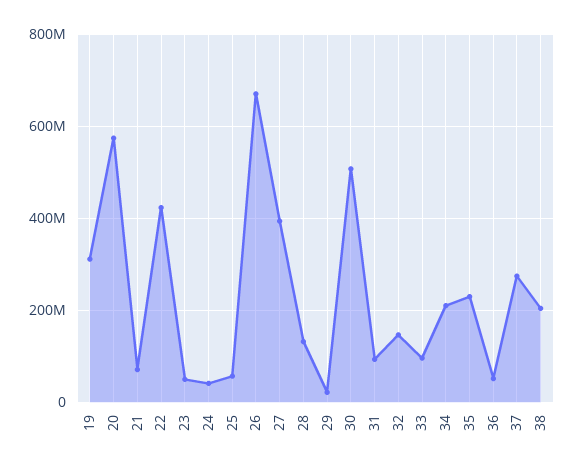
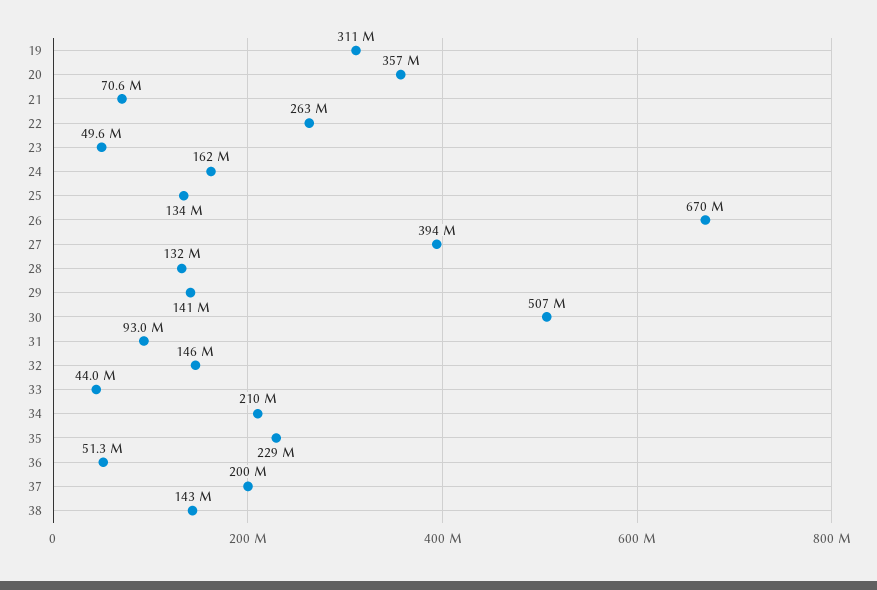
  {
    "19": 311000000,
-   "20": 580000000,
+   "20": 357000000,
    "21": 70600000,
-   "22": 420000000,
+   "22": 263000000,
    "23": 49600000,
-   "24": 40000000,
+   "24": 162000000,
-   "25": 60000000,
+   "25": 134000000,
    "26": 670000000,
    "27": 394000000,
    "28": 132000000,
-   "29": 20000000,
+   "29": 141000000,
    "30": 507000000,
    "31": 93000000,
    "32": 146000000,
-   "33": 100000000,
+   "33": 44000000,
    "34": 210000000,
    "35": 229000000,
    "36": 51300000,
-   "37": 280000000,
+   "37": 200000000,
-   "38": 200000000
+   "38": 143000000
  }

